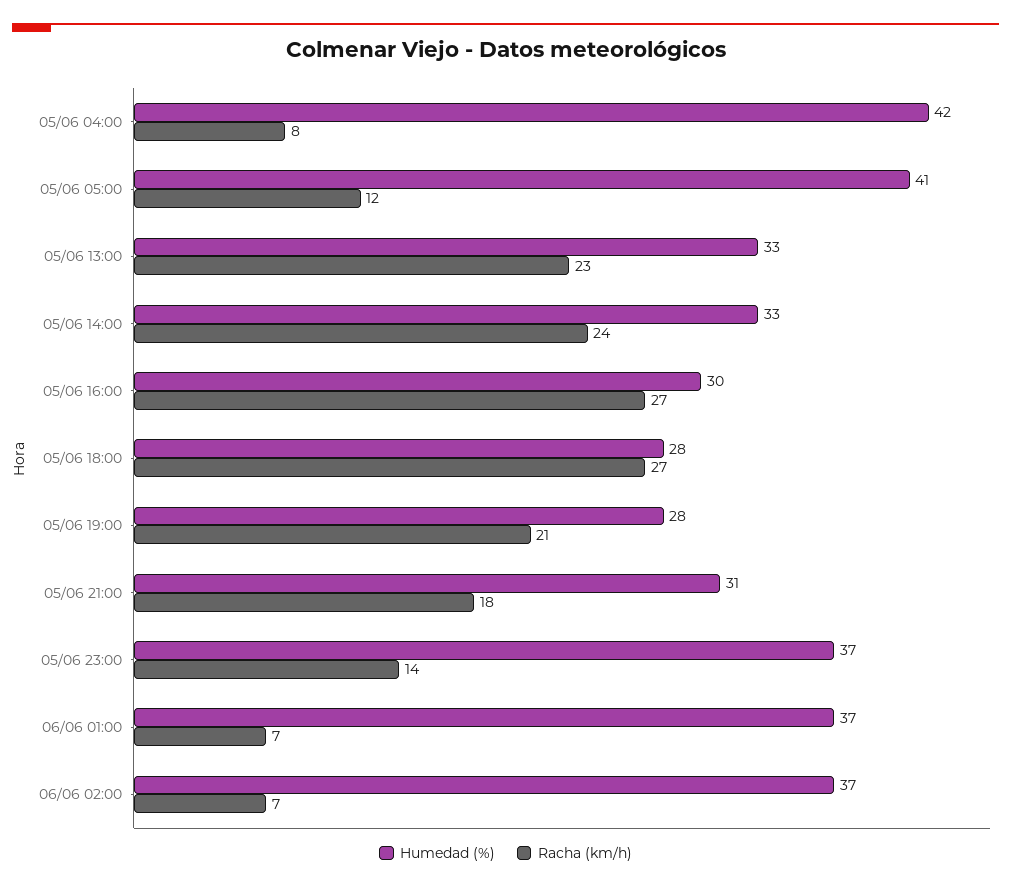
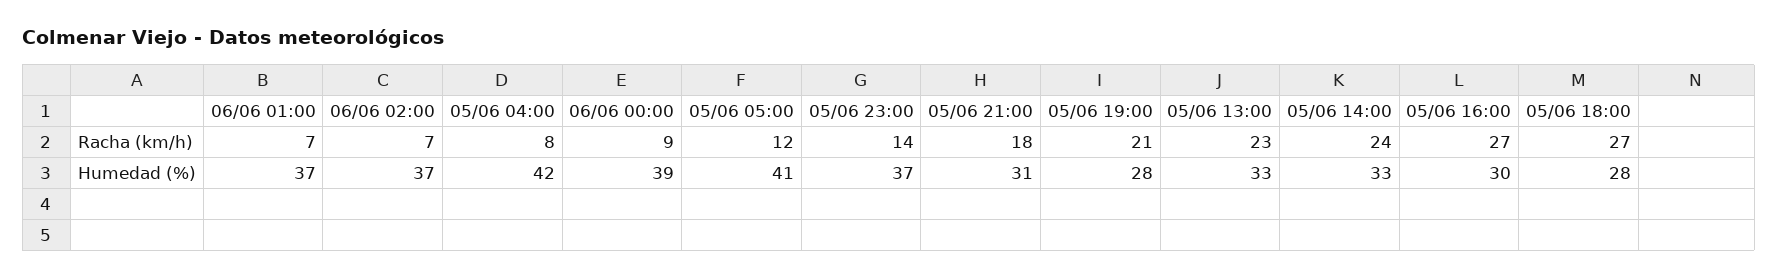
  {
    "Humedad (%)": {
      "05/06 04:00": 42,
      "05/06 05:00": 41,
      "05/06 13:00": 33,
      "05/06 14:00": 33,
      "05/06 16:00": 30,
      "05/06 18:00": 28,
      "05/06 19:00": 28,
      "05/06 21:00": 31,
      "05/06 23:00": 37,
      "06/06 01:00": 37,
-     "06/06 02:00": 37
+     "06/06 02:00": 37,
+     "06/06 00:00": 39
    },
    "Racha (km/h)": {
      "05/06 04:00": 8,
      "05/06 05:00": 12,
      "05/06 13:00": 23,
      "05/06 14:00": 24,
      "05/06 16:00": 27,
      "05/06 18:00": 27,
      "05/06 19:00": 21,
      "05/06 21:00": 18,
      "05/06 23:00": 14,
      "06/06 01:00": 7,
-     "06/06 02:00": 7
+     "06/06 02:00": 7,
+     "06/06 00:00": 9
    }
  }

